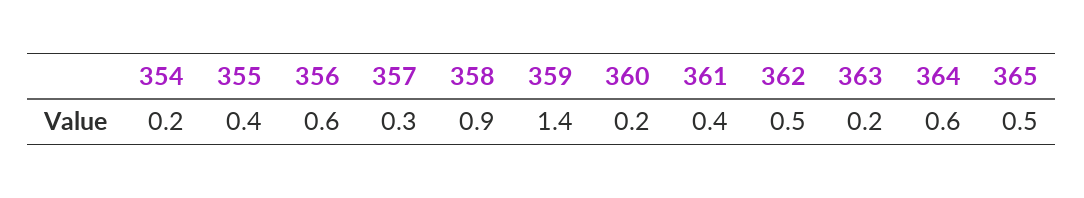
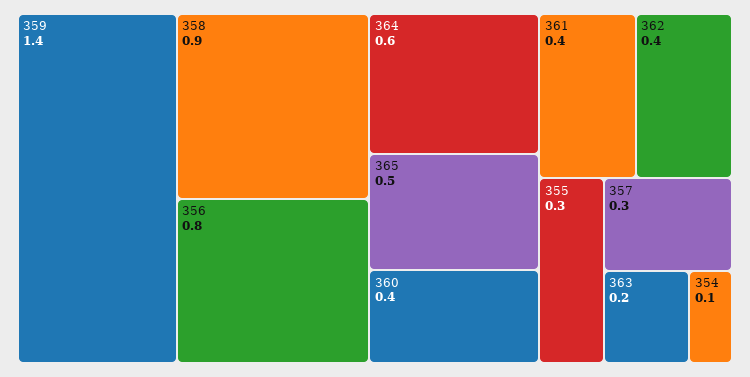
  {
-   "354": 0.2,
+   "354": 0.1,
-   "355": 0.4,
+   "355": 0.3,
-   "356": 0.6,
+   "356": 0.8,
    "357": 0.3,
    "358": 0.9,
    "359": 1.4,
-   "360": 0.2,
+   "360": 0.4,
    "361": 0.4,
-   "362": 0.5,
+   "362": 0.4,
    "363": 0.2,
    "364": 0.6,
    "365": 0.5
  }

